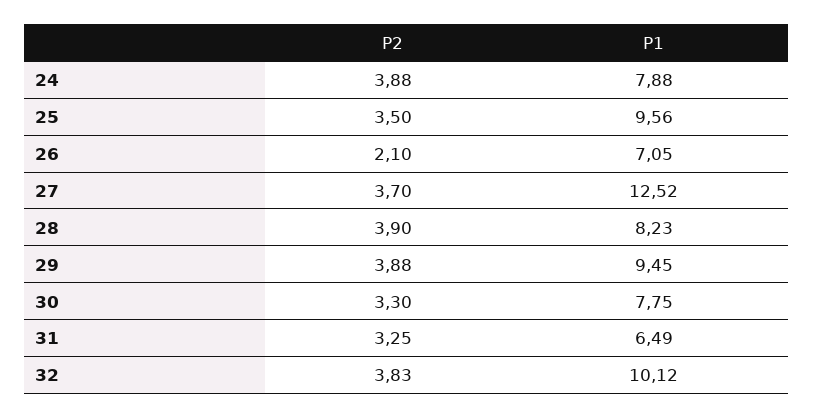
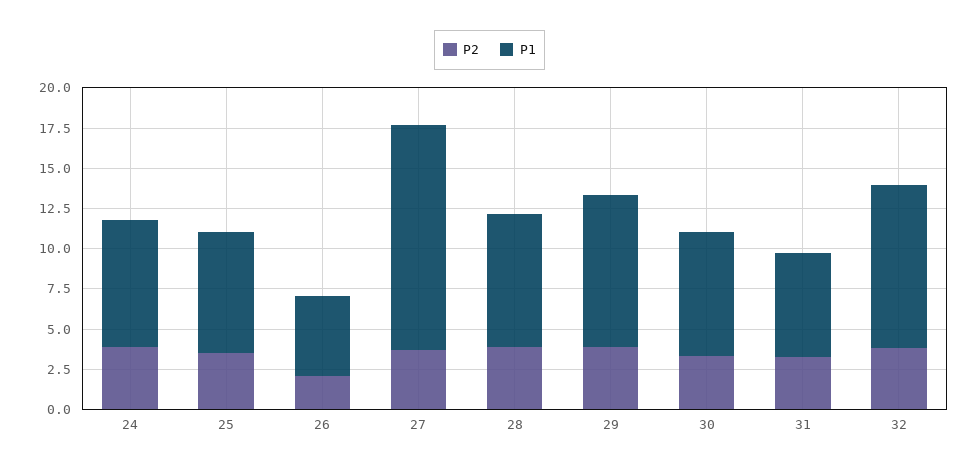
  {
    "P2": {
      "24": 3.88,
      "25": 3.5,
      "26": 2.1,
      "27": 3.7,
      "28": 3.9,
      "29": 3.88,
      "30": 3.3,
      "31": 3.25,
      "32": 3.83
    },
    "P1": {
      "24": 7.88,
-     "25": 9.56,
+     "25": 7.5,
-     "26": 7.05,
+     "26": 5,
-     "27": 12.52,
+     "27": 14,
      "28": 8.23,
      "29": 9.45,
      "30": 7.75,
      "31": 6.49,
      "32": 10.12
    }
  }

